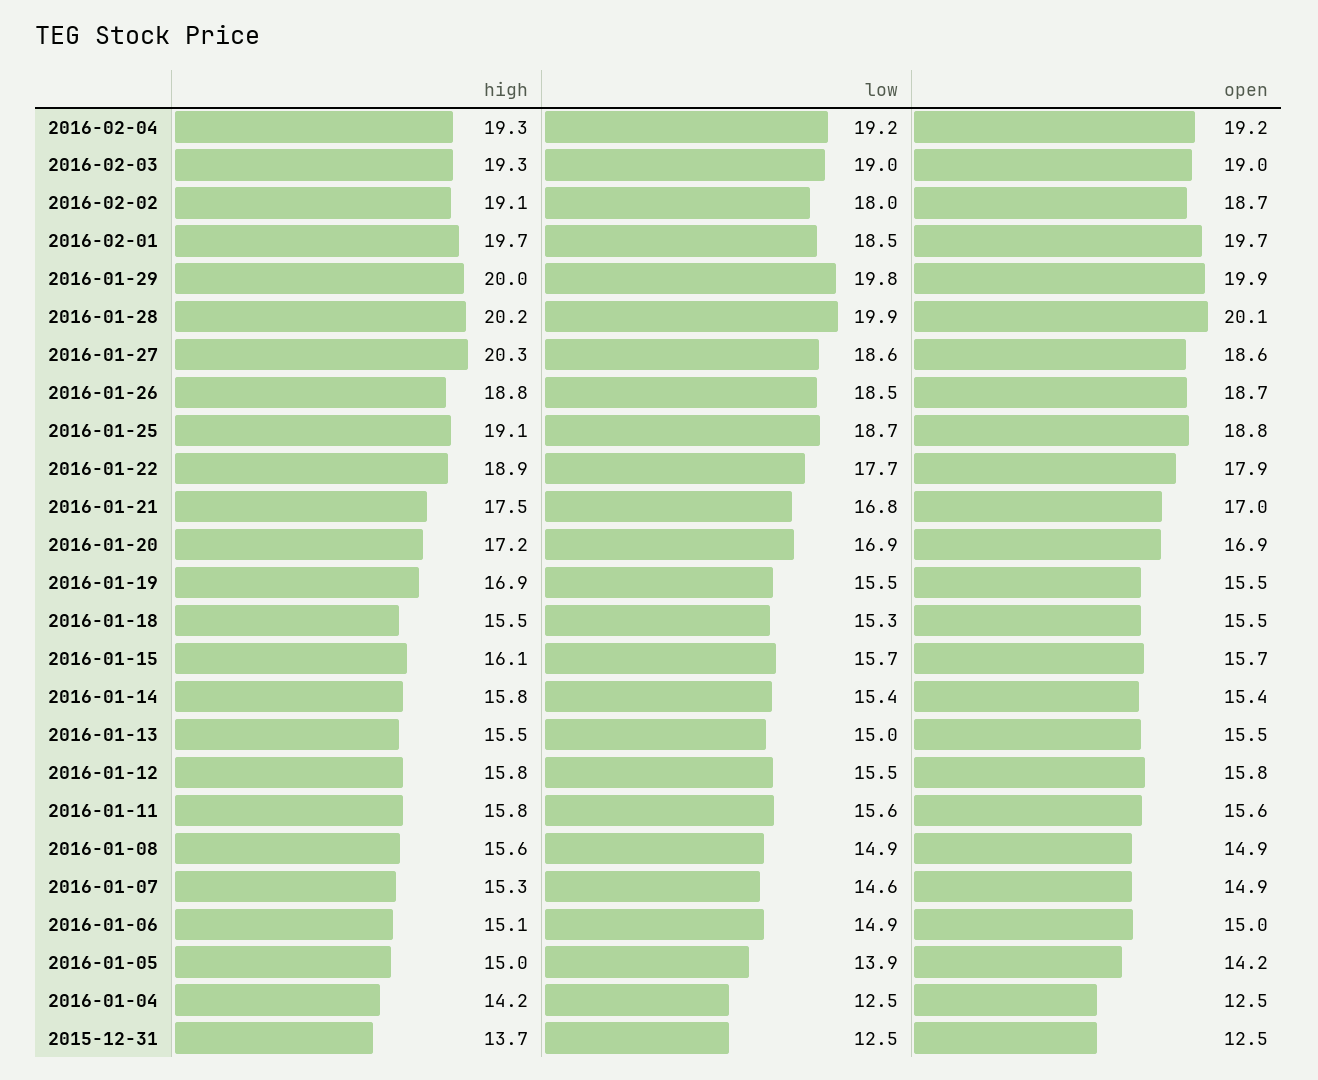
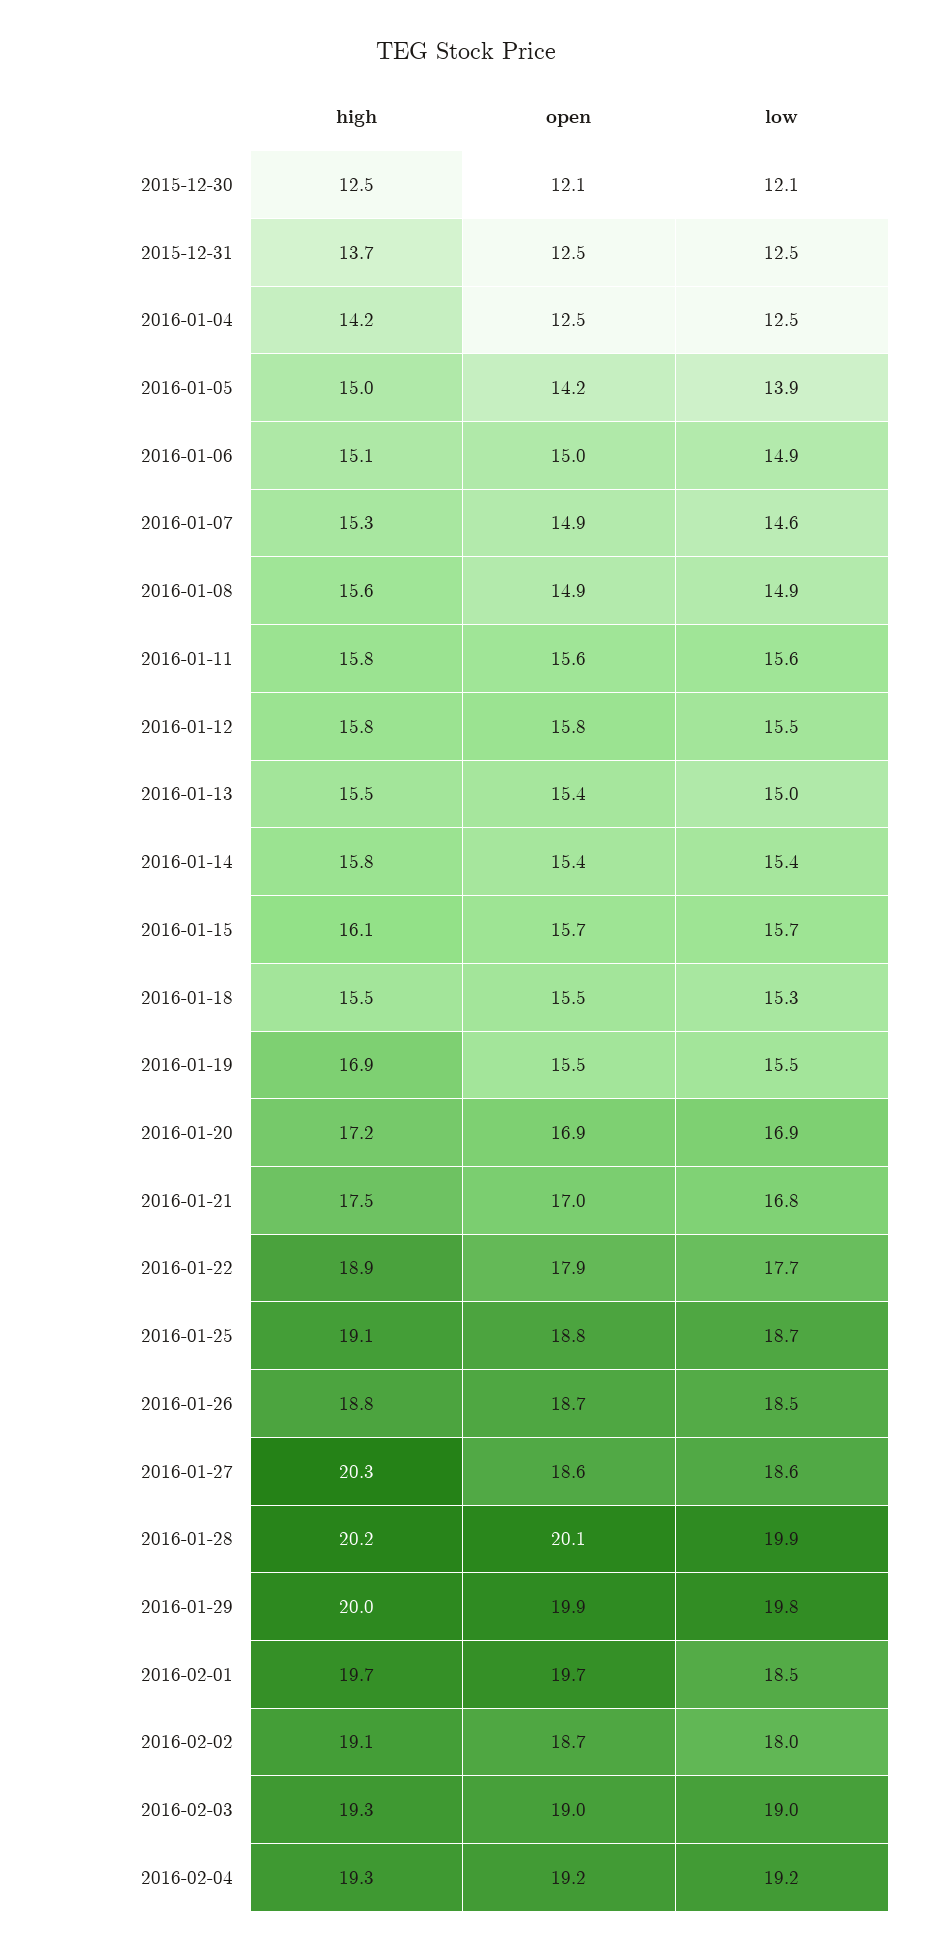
  {
    "high": {
      "2016-02-04": 19.3,
      "2016-02-03": 19.3,
      "2016-02-02": 19.1,
      "2016-02-01": 19.7,
      "2016-01-29": 20,
      "2016-01-28": 20.2,
      "2016-01-27": 20.3,
      "2016-01-26": 18.8,
      "2016-01-25": 19.1,
      "2016-01-22": 18.9,
      "2016-01-21": 17.5,
      "2016-01-20": 17.2,
      "2016-01-19": 16.9,
      "2016-01-18": 15.5,
      "2016-01-15": 16.1,
      "2016-01-14": 15.8,
      "2016-01-13": 15.5,
      "2016-01-12": 15.8,
      "2016-01-11": 15.8,
      "2016-01-08": 15.6,
      "2016-01-07": 15.3,
      "2016-01-06": 15.1,
      "2016-01-05": 15,
      "2016-01-04": 14.2,
-     "2015-12-31": 13.7
+     "2015-12-31": 13.7,
+     "2015-12-30": 12.5
    },
    "low": {
      "2016-02-04": 19.2,
      "2016-02-03": 19,
      "2016-02-02": 18,
      "2016-02-01": 18.5,
      "2016-01-29": 19.8,
      "2016-01-28": 19.9,
      "2016-01-27": 18.6,
      "2016-01-26": 18.5,
      "2016-01-25": 18.7,
      "2016-01-22": 17.7,
      "2016-01-21": 16.8,
      "2016-01-20": 16.9,
      "2016-01-19": 15.5,
      "2016-01-18": 15.3,
      "2016-01-15": 15.7,
      "2016-01-14": 15.4,
      "2016-01-13": 15,
      "2016-01-12": 15.5,
      "2016-01-11": 15.6,
      "2016-01-08": 14.9,
      "2016-01-07": 14.6,
      "2016-01-06": 14.9,
      "2016-01-05": 13.9,
      "2016-01-04": 12.5,
-     "2015-12-31": 12.5
+     "2015-12-31": 12.5,
+     "2015-12-30": 12.1
    },
    "open": {
      "2016-02-04": 19.2,
      "2016-02-03": 19,
      "2016-02-02": 18.7,
      "2016-02-01": 19.7,
      "2016-01-29": 19.9,
      "2016-01-28": 20.1,
      "2016-01-27": 18.6,
      "2016-01-26": 18.7,
      "2016-01-25": 18.8,
      "2016-01-22": 17.9,
      "2016-01-21": 17,
      "2016-01-20": 16.9,
      "2016-01-19": 15.5,
      "2016-01-18": 15.5,
      "2016-01-15": 15.7,
      "2016-01-14": 15.4,
-     "2016-01-13": 15.5,
+     "2016-01-13": 15.4,
      "2016-01-12": 15.8,
      "2016-01-11": 15.6,
      "2016-01-08": 14.9,
      "2016-01-07": 14.9,
      "2016-01-06": 15,
      "2016-01-05": 14.2,
      "2016-01-04": 12.5,
-     "2015-12-31": 12.5
+     "2015-12-31": 12.5,
+     "2015-12-30": 12.1
    }
  }

